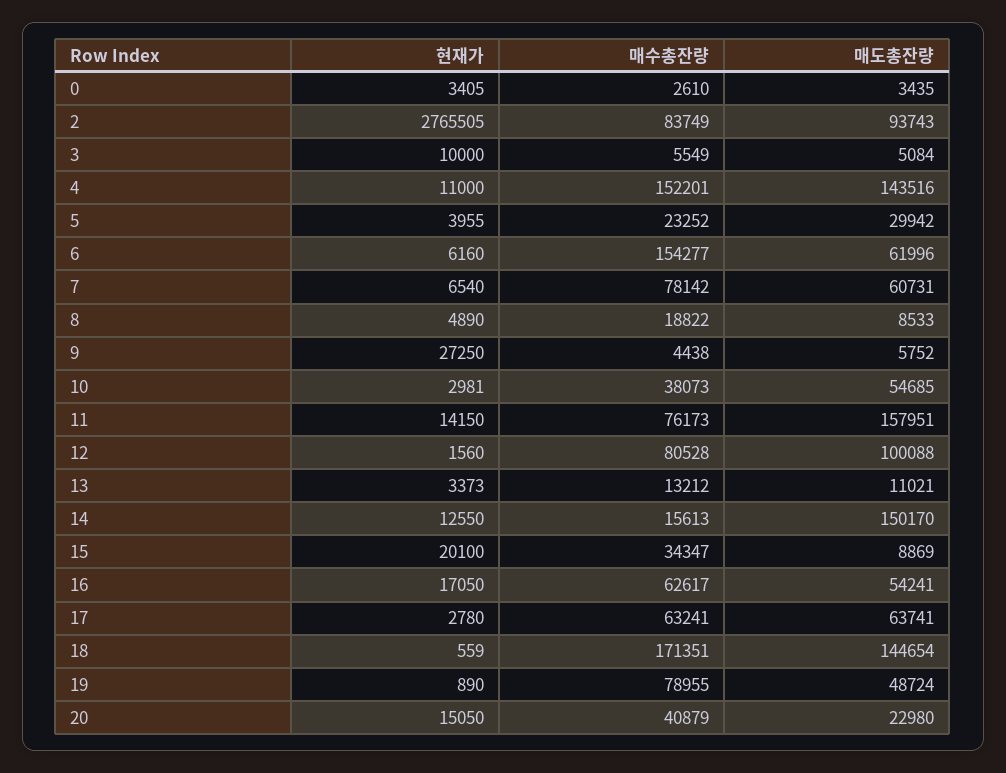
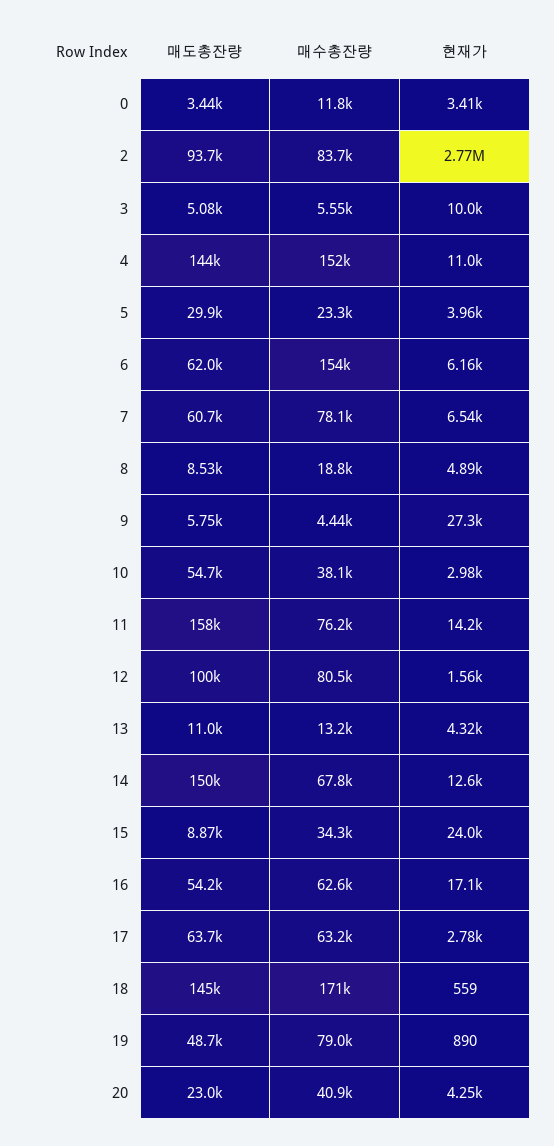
  {
    "현재가": {
      "0": 3405,
      "2": 2765505,
      "3": 10000,
      "4": 11000,
      "5": 3955,
      "6": 6160,
      "7": 6540,
      "8": 4890,
      "9": 27250,
      "10": 2981,
      "11": 14150,
      "12": 1560,
-     "13": 3373,
+     "13": 4320,
      "14": 12550,
-     "15": 20100,
+     "15": 24000,
      "16": 17050,
      "17": 2780,
      "18": 559,
      "19": 890,
-     "20": 15050
+     "20": 4250
    },
    "매수총잔량": {
-     "0": 2610,
+     "0": 11800,
      "2": 83749,
      "3": 5549,
      "4": 152201,
      "5": 23252,
      "6": 154277,
      "7": 78142,
      "8": 18822,
      "9": 4438,
      "10": 38073,
      "11": 76173,
      "12": 80528,
      "13": 13212,
-     "14": 15613,
+     "14": 67800,
      "15": 34347,
      "16": 62617,
      "17": 63241,
      "18": 171351,
      "19": 78955,
      "20": 40879
    },
    "매도총잔량": {
      "0": 3435,
      "2": 93743,
      "3": 5084,
      "4": 143516,
      "5": 29942,
      "6": 61996,
      "7": 60731,
      "8": 8533,
      "9": 5752,
      "10": 54685,
      "11": 157951,
      "12": 100088,
      "13": 11021,
      "14": 150170,
      "15": 8869,
      "16": 54241,
      "17": 63741,
      "18": 144654,
      "19": 48724,
      "20": 22980
    }
  }

